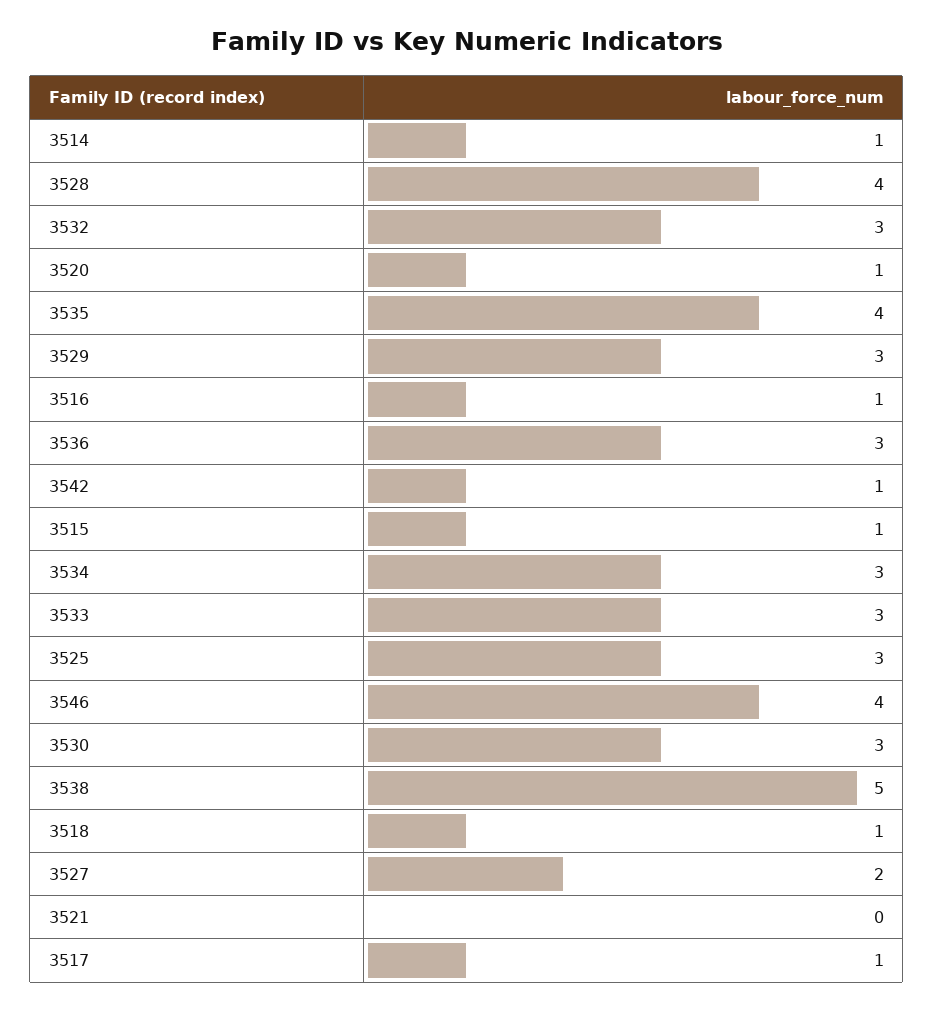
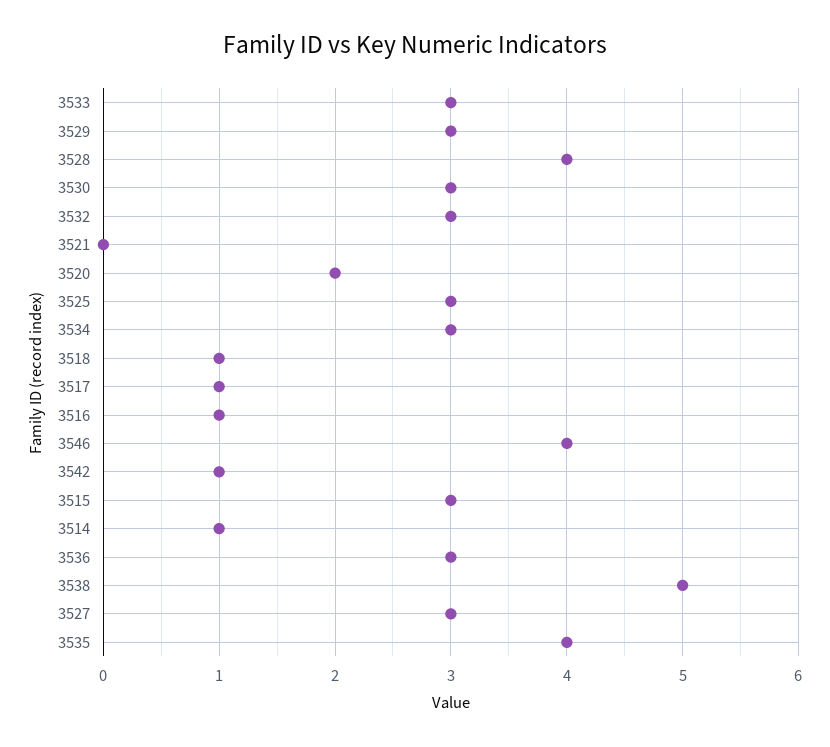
  {
    "3514": 1,
    "3528": 4,
    "3532": 3,
-   "3520": 1,
+   "3520": 2,
    "3535": 4,
    "3529": 3,
    "3516": 1,
    "3536": 3,
    "3542": 1,
-   "3515": 1,
+   "3515": 3,
    "3534": 3,
    "3533": 3,
    "3525": 3,
    "3546": 4,
    "3530": 3,
    "3538": 5,
    "3518": 1,
-   "3527": 2,
+   "3527": 3,
    "3521": 0,
    "3517": 1
  }

